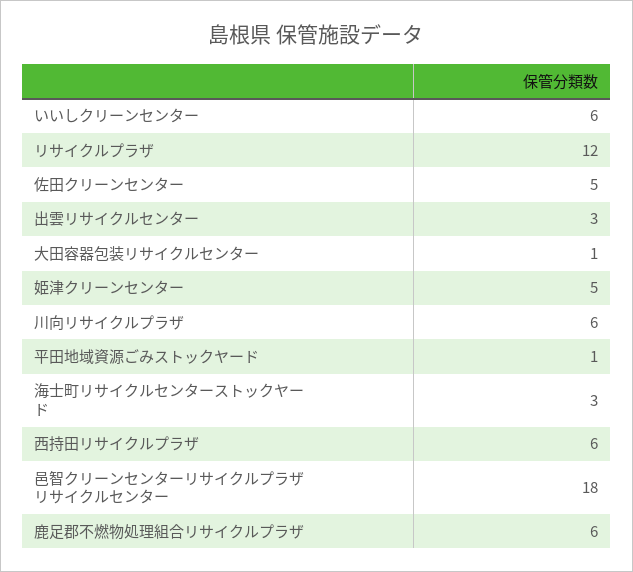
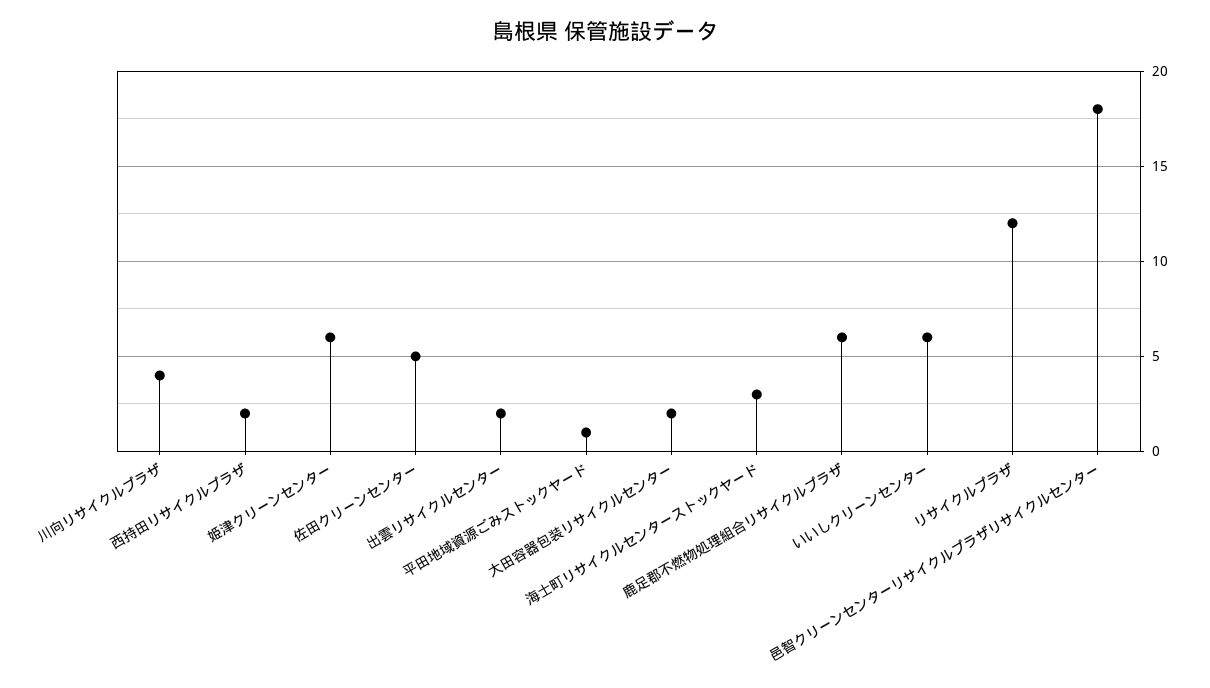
  {
    "いいしクリーンセンター": 6,
    "リサイクルプラザ": 12,
    "佐田クリーンセンター": 5,
-   "出雲リサイクルセンター": 3,
+   "出雲リサイクルセンター": 2,
-   "大田容器包装リサイクルセンター": 1,
+   "大田容器包装リサイクルセンター": 2,
-   "姫津クリーンセンター": 5,
+   "姫津クリーンセンター": 6,
-   "川向リサイクルプラザ": 6,
+   "川向リサイクルプラザ": 4,
    "平田地域資源ごみストックヤード": 1,
    "海士町リサイクルセンターストックヤード": 3,
-   "西持田リサイクルプラザ": 6,
+   "西持田リサイクルプラザ": 2,
    "邑智クリーンセンターリサイクルプラザリサイクルセンター": 18,
    "鹿足郡不燃物処理組合リサイクルプラザ": 6
  }

